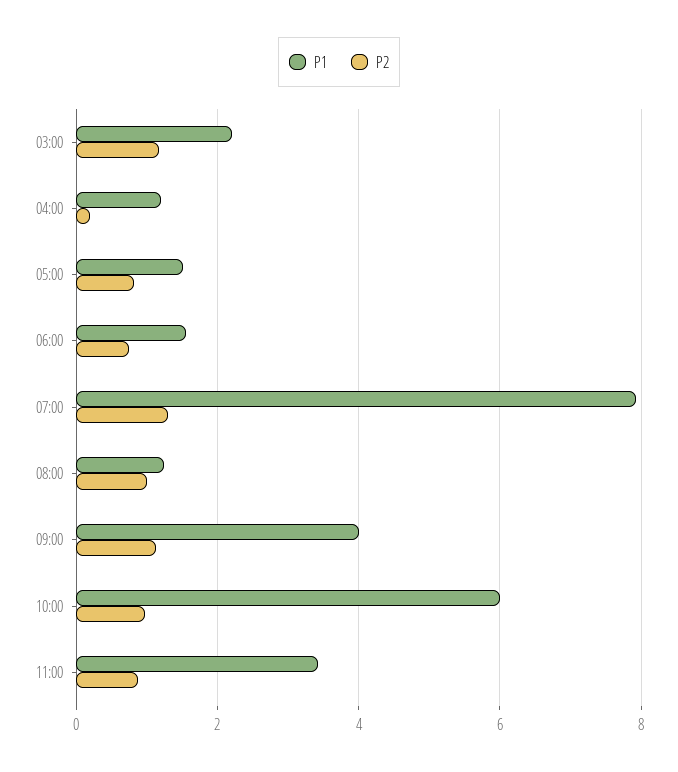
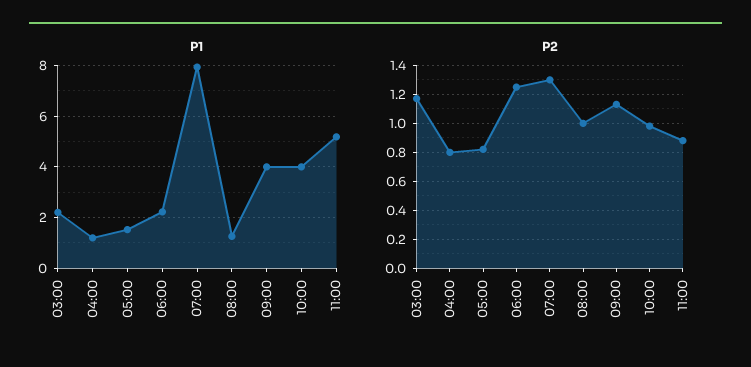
  {
    "P1": {
      "03:00": 2.2,
      "04:00": 1.2,
      "05:00": 1.6,
-     "06:00": 1.6,
+     "06:00": 2.25,
      "07:00": 8,
      "08:00": 1.2,
      "09:00": 4,
-     "10:00": 6,
+     "10:00": 4,
-     "11:00": 3.4
+     "11:00": 5.25
    },
    "P2": {
      "03:00": 1.15,
-     "04:00": 0.2,
+     "04:00": 0.8,
      "05:00": 0.8,
-     "06:00": 0.8,
+     "06:00": 1.25,
      "07:00": 1.3,
      "08:00": 1,
      "09:00": 1.15,
      "10:00": 1,
      "11:00": 0.9
    }
  }

